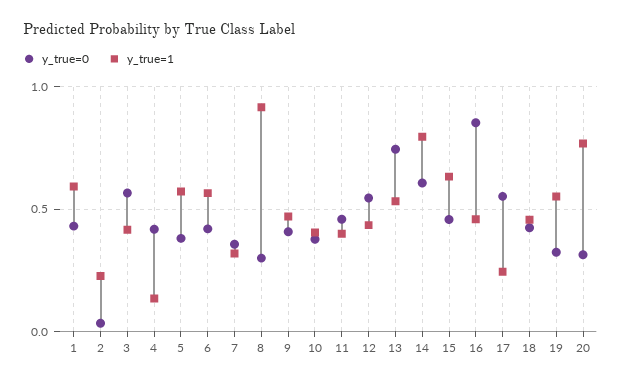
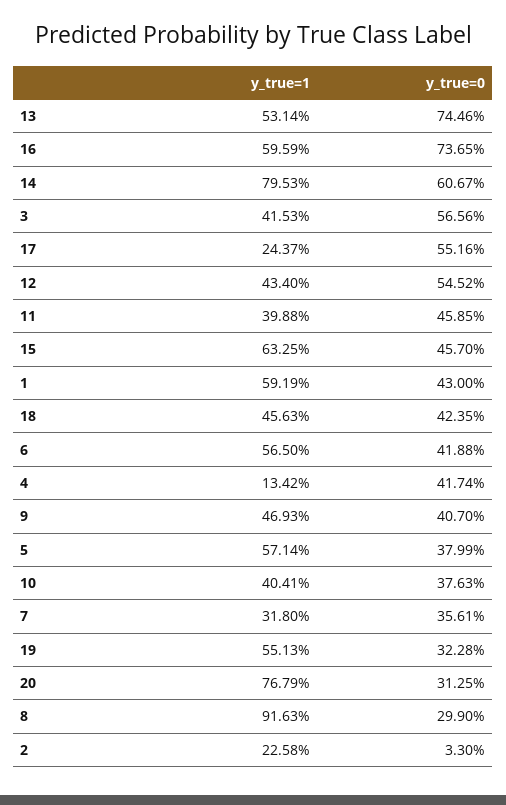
  {
    "y_true=0": {
      "1": 0.43,
      "2": 0.033,
      "3": 0.5656,
      "4": 0.4174,
      "5": 0.3799,
      "6": 0.4188,
      "7": 0.3561,
      "8": 0.299,
      "9": 0.407,
      "10": 0.3763,
      "11": 0.4585,
      "12": 0.5452,
      "13": 0.7446,
      "14": 0.6067,
      "15": 0.457,
-     "16": 0.85,
+     "16": 0.7365,
      "17": 0.5516,
      "18": 0.4235,
      "19": 0.3228,
      "20": 0.3125
    },
    "y_true=1": {
      "1": 0.5919,
      "2": 0.2258,
      "3": 0.4153,
      "4": 0.1342,
      "5": 0.5714,
      "6": 0.565,
      "7": 0.318,
      "8": 0.9163,
      "9": 0.4693,
      "10": 0.4041,
      "11": 0.3988,
      "12": 0.434,
      "13": 0.5314,
      "14": 0.7953,
      "15": 0.6325,
-     "16": 0.45,
+     "16": 0.5959,
      "17": 0.2437,
      "18": 0.4563,
      "19": 0.5513,
      "20": 0.7679
    }
  }

